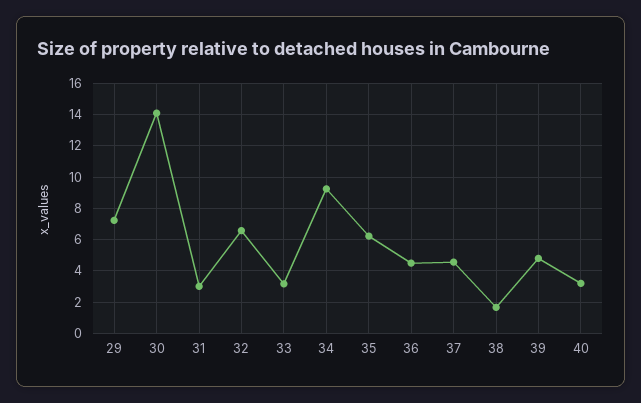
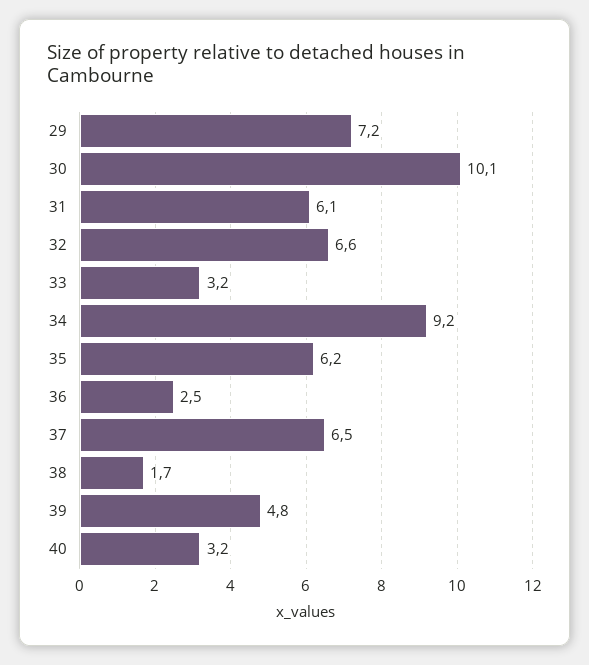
  {
    "29": 7.2,
-   "30": 14,
+   "30": 10.1,
-   "31": 3,
+   "31": 6.1,
    "32": 6.6,
    "33": 3.2,
    "34": 9.2,
    "35": 6.2,
-   "36": 4.5,
+   "36": 2.5,
-   "37": 4.5,
+   "37": 6.5,
    "38": 1.7,
    "39": 4.8,
    "40": 3.2
  }

